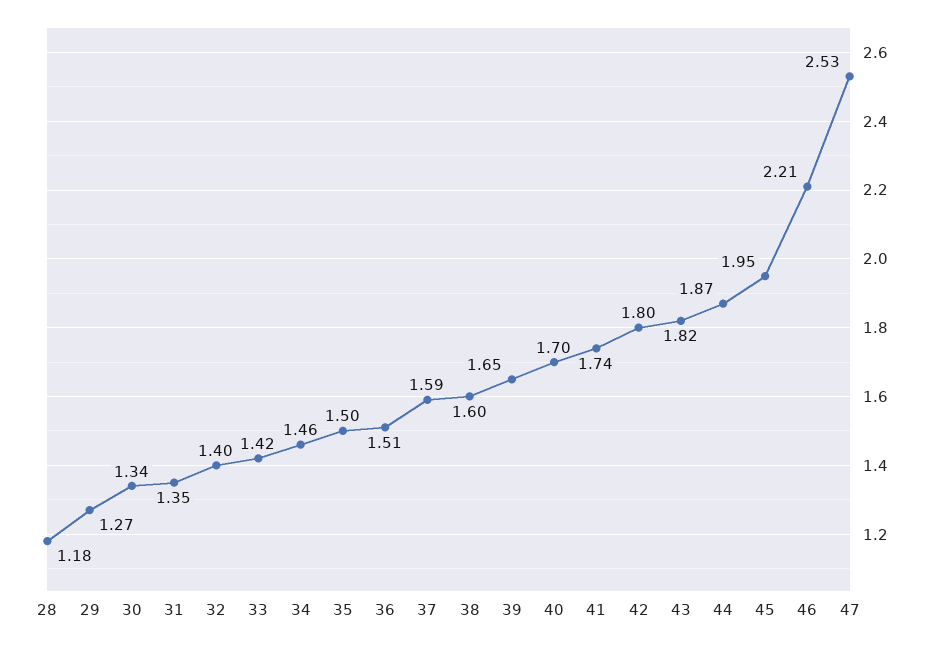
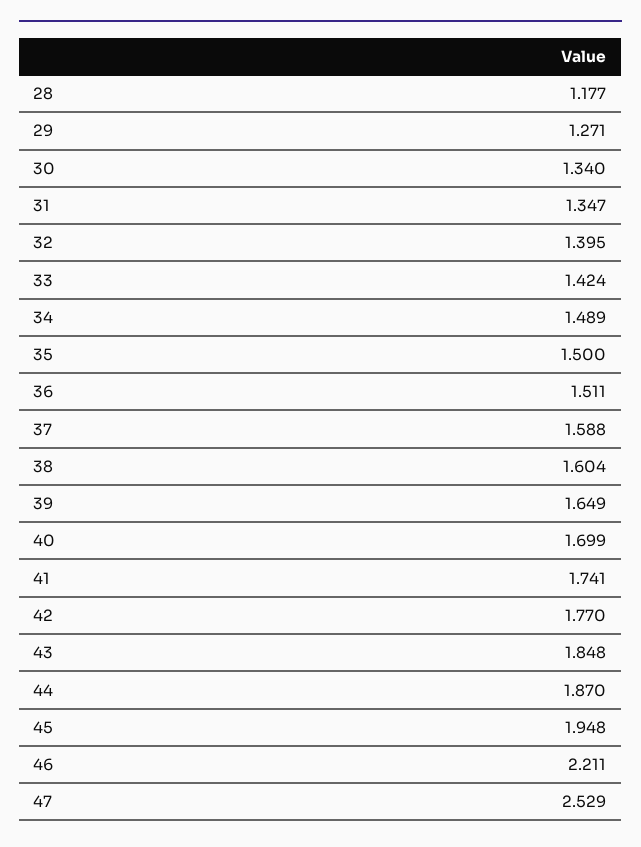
  {
    "28": 1.177,
    "29": 1.271,
    "30": 1.34,
    "31": 1.347,
    "32": 1.395,
    "33": 1.424,
-   "34": 1.46,
+   "34": 1.489,
    "35": 1.5,
    "36": 1.511,
    "37": 1.588,
    "38": 1.604,
    "39": 1.649,
    "40": 1.699,
    "41": 1.741,
-   "42": 1.8,
+   "42": 1.77,
-   "43": 1.82,
+   "43": 1.848,
    "44": 1.87,
    "45": 1.948,
    "46": 2.211,
    "47": 2.529
  }

